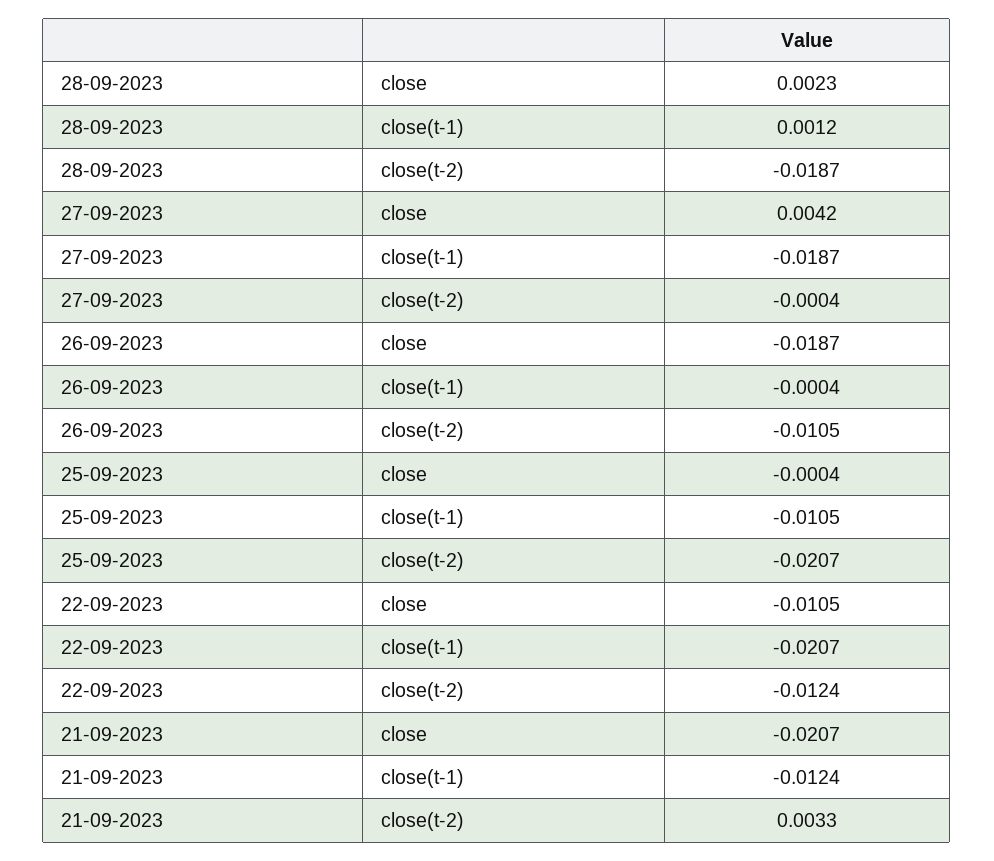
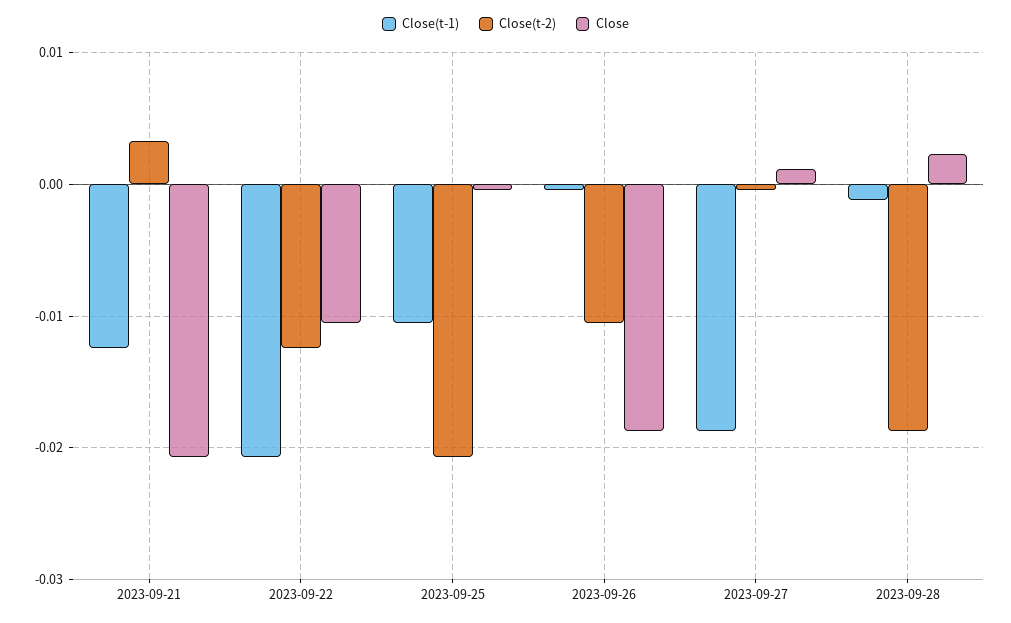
  {
    "close": {
      "28-09-2023": 0.0023,
-     "27-09-2023": 0.0042,
+     "27-09-2023": 0.001,
      "26-09-2023": -0.0187,
      "25-09-2023": -0.0004,
      "22-09-2023": -0.0105,
      "21-09-2023": -0.0207
    },
    "close(t-1)": {
-     "28-09-2023": 0.0012,
+     "28-09-2023": -0.001,
      "27-09-2023": -0.0187,
      "26-09-2023": -0.0004,
      "25-09-2023": -0.0105,
      "22-09-2023": -0.0207,
      "21-09-2023": -0.0124
    },
    "close(t-2)": {
      "28-09-2023": -0.0187,
      "27-09-2023": -0.0004,
      "26-09-2023": -0.0105,
      "25-09-2023": -0.0207,
      "22-09-2023": -0.0124,
      "21-09-2023": 0.0033
    }
  }

